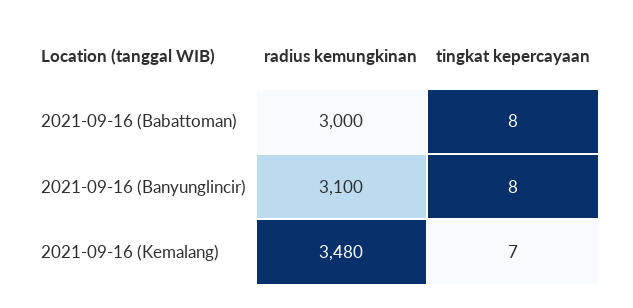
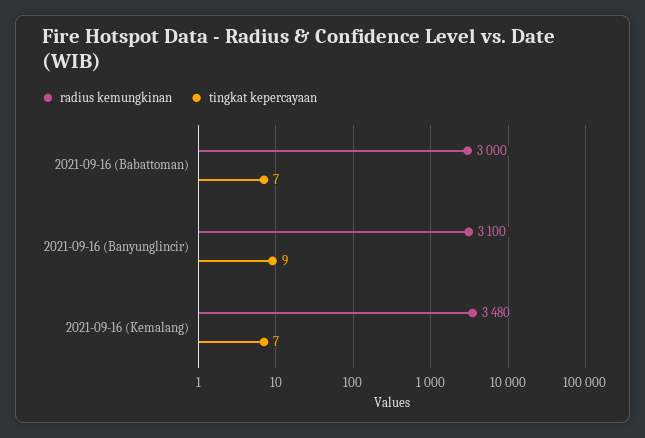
  {
    "radius kemungkinan": {
      "2021-09-16 (Babattoman)": 3000,
      "2021-09-16 (Banyunglincir)": 3100,
      "2021-09-16 (Kemalang)": 3480
    },
    "tingkat kepercayaan": {
-     "2021-09-16 (Babattoman)": 8,
+     "2021-09-16 (Babattoman)": 7,
-     "2021-09-16 (Banyunglincir)": 8,
+     "2021-09-16 (Banyunglincir)": 9,
      "2021-09-16 (Kemalang)": 7
    }
  }

